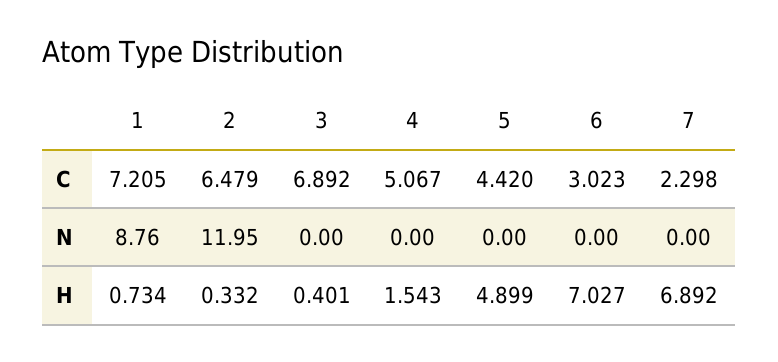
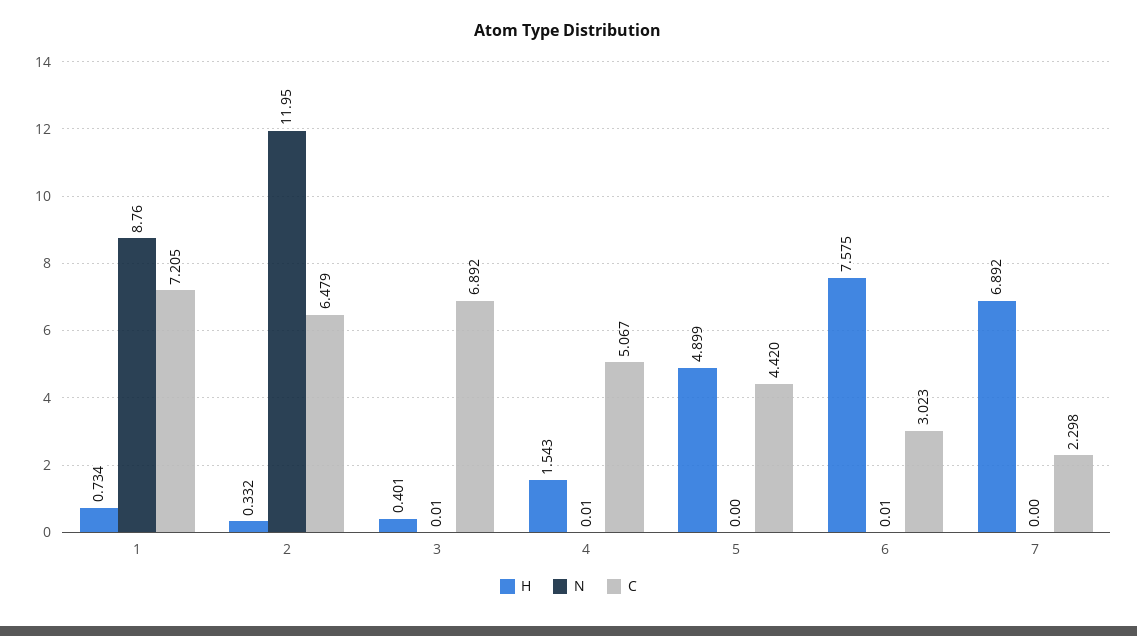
  {
    "C": {
      "1": 7.205,
      "2": 6.479,
      "3": 6.892,
      "4": 5.067,
      "5": 4.42,
      "6": 3.023,
      "7": 2.298
    },
    "N": {
      "1": 8.76,
      "2": 11.95,
-     "3": 0,
+     "3": 0.01,
-     "4": 0,
+     "4": 0.01,
      "5": 0,
-     "6": 0,
+     "6": 0.01,
      "7": 0
    },
    "H": {
      "1": 0.734,
      "2": 0.332,
      "3": 0.401,
      "4": 1.543,
      "5": 4.899,
-     "6": 7.027,
+     "6": 7.575,
      "7": 6.892
    }
  }

